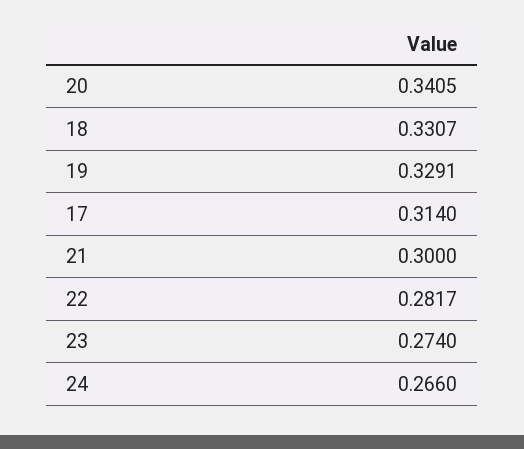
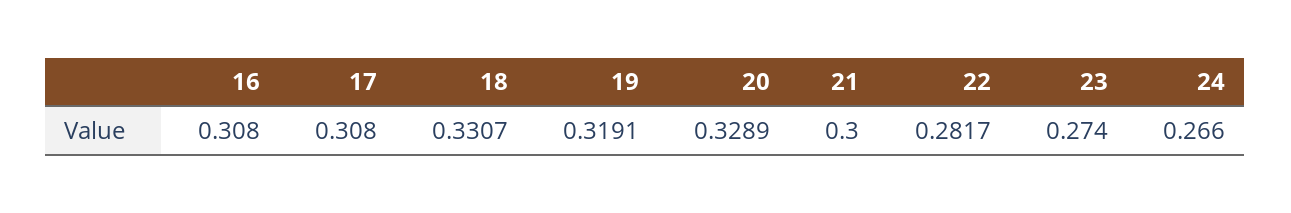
  {
-   "20": 0.3405,
+   "20": 0.3289,
    "18": 0.3307,
-   "19": 0.3291,
+   "19": 0.3191,
-   "17": 0.314,
+   "17": 0.308,
    "21": 0.3,
    "22": 0.2817,
    "23": 0.274,
-   "24": 0.266
+   "24": 0.266,
+   "16": 0.308
  }

